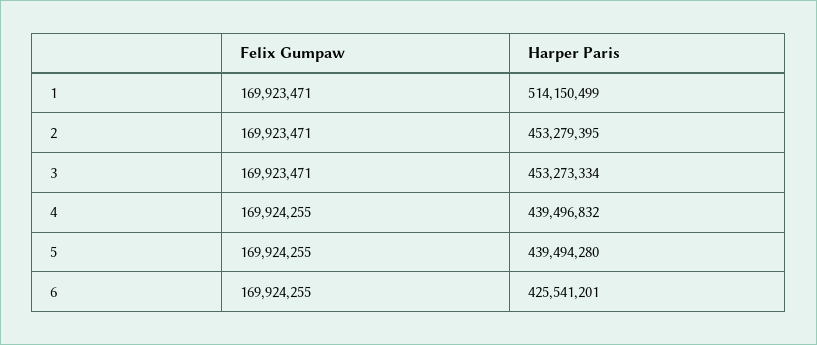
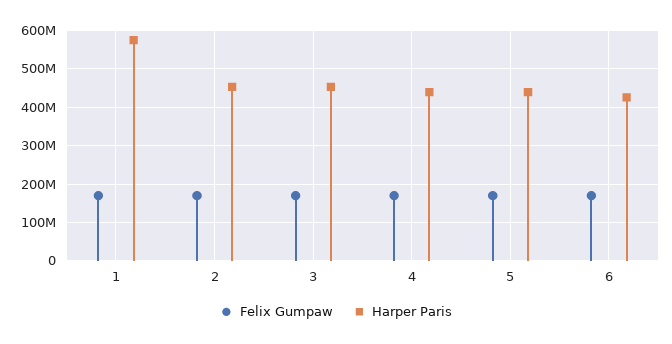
  {
    "Felix Gumpaw": {
      "1": 169923471,
      "2": 169923471,
      "3": 169923471,
      "4": 169924255,
      "5": 169924255,
      "6": 169924255
    },
    "Harper Paris": {
-     "1": 514150499,
+     "1": 580000000,
      "2": 453279395,
      "3": 453273334,
      "4": 439496832,
      "5": 439494280,
      "6": 425541201
    }
  }

